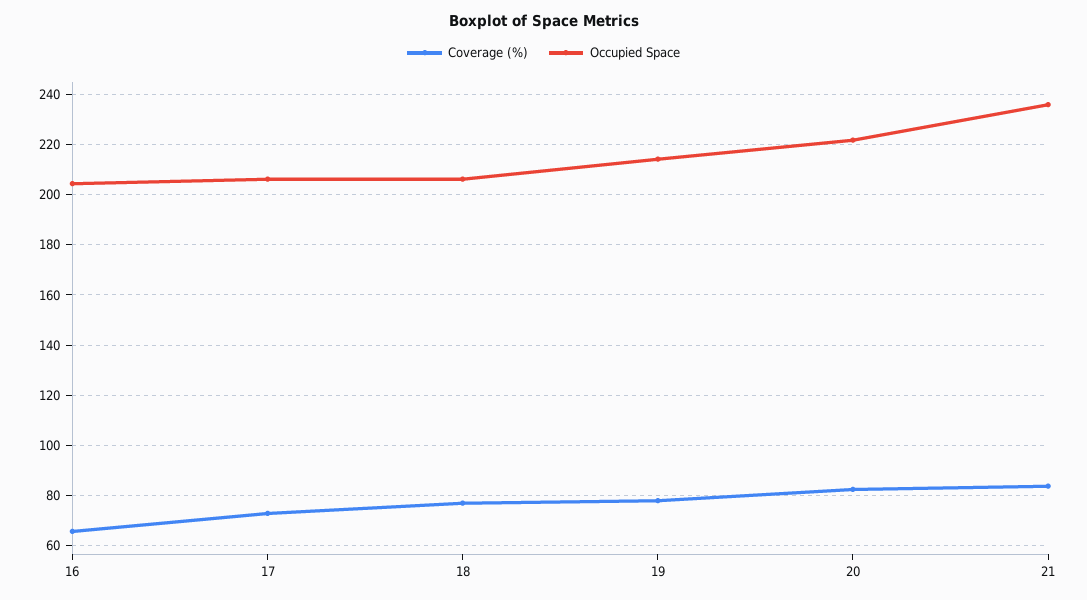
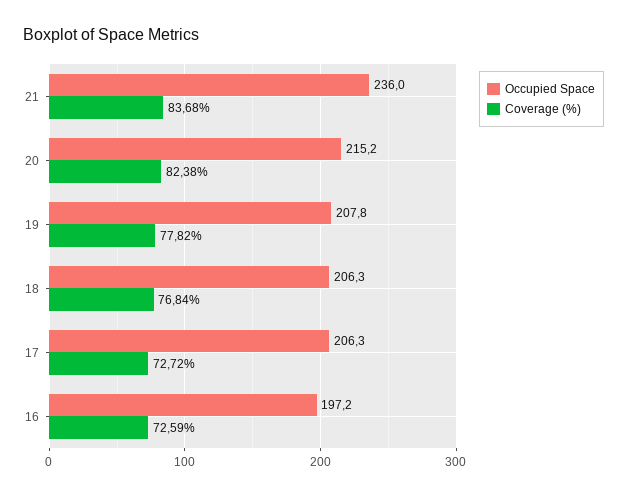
  {
    "Coverage (%)": {
-     "16": 65,
+     "16": 72.59,
      "17": 72.72,
      "18": 76.84,
      "19": 77.82,
      "20": 82.38,
      "21": 83.68
    },
    "Occupied Space": {
-     "16": 205,
+     "16": 197.2,
      "17": 206.3,
      "18": 206.3,
-     "19": 215,
+     "19": 207.8,
-     "20": 222.5,
+     "20": 215.2,
      "21": 236
    }
  }

